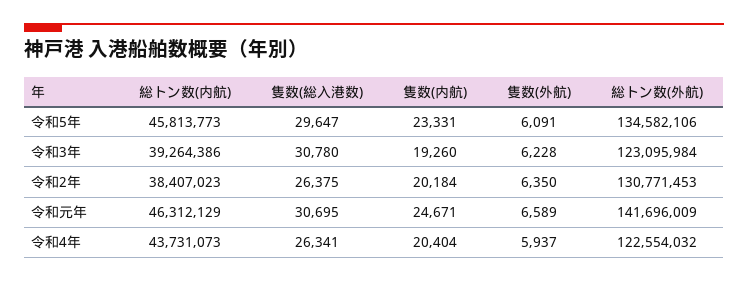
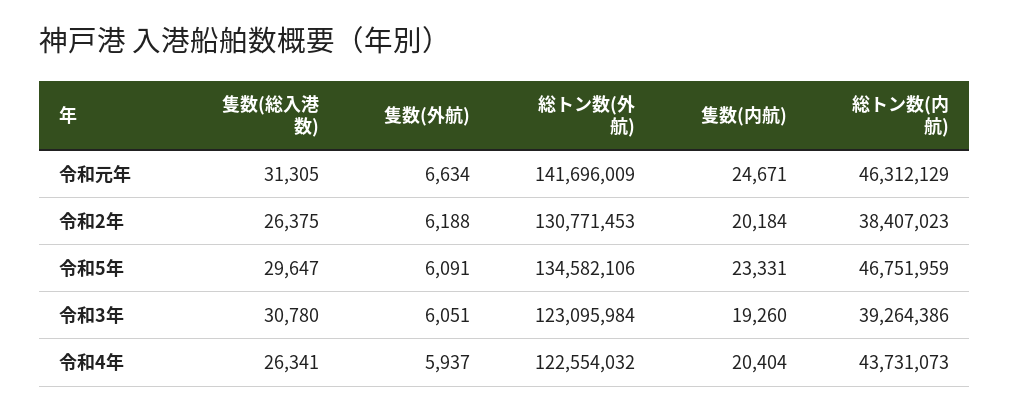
  {
    "総トン数(内航)": {
-     "令和5年": 45813773,
+     "令和5年": 46751959,
      "令和3年": 39264386,
      "令和2年": 38407023,
      "令和元年": 46312129,
      "令和4年": 43731073
    },
    "隻数(総入港数)": {
      "令和5年": 29647,
      "令和3年": 30780,
      "令和2年": 26375,
-     "令和元年": 30695,
+     "令和元年": 31305,
      "令和4年": 26341
    },
    "隻数(内航)": {
      "令和5年": 23331,
      "令和3年": 19260,
      "令和2年": 20184,
      "令和元年": 24671,
      "令和4年": 20404
    },
    "隻数(外航)": {
      "令和5年": 6091,
-     "令和3年": 6228,
+     "令和3年": 6051,
-     "令和2年": 6350,
+     "令和2年": 6188,
-     "令和元年": 6589,
+     "令和元年": 6634,
      "令和4年": 5937
    },
    "総トン数(外航)": {
      "令和5年": 134582106,
      "令和3年": 123095984,
      "令和2年": 130771453,
      "令和元年": 141696009,
      "令和4年": 122554032
    }
  }

